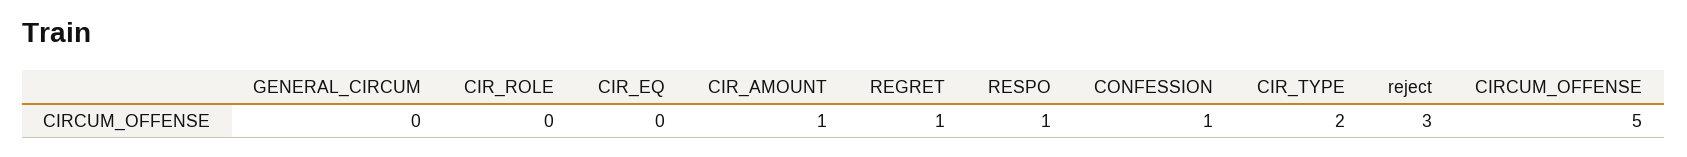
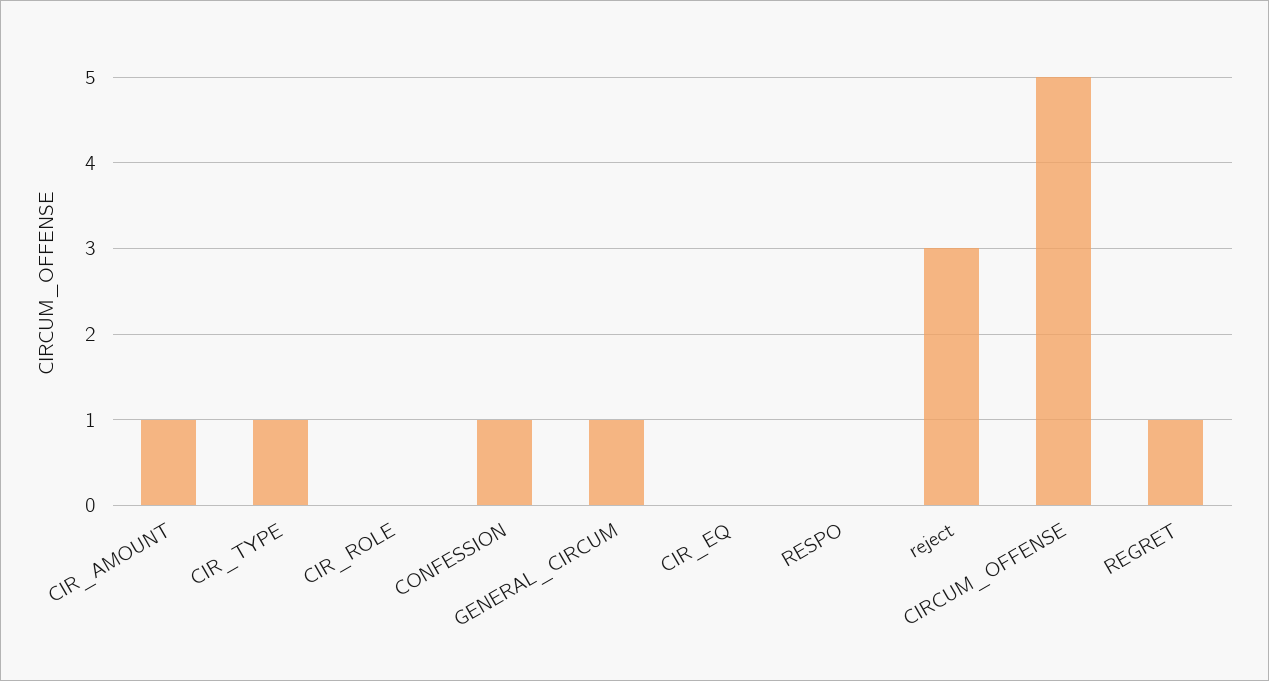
  {
-   "GENERAL_CIRCUM": 0,
+   "GENERAL_CIRCUM": 1,
    "CIR_ROLE": 0,
    "CIR_EQ": 0,
    "CIR_AMOUNT": 1,
    "REGRET": 1,
-   "RESPO": 1,
+   "RESPO": 0,
    "CONFESSION": 1,
-   "CIR_TYPE": 2,
+   "CIR_TYPE": 1,
    "reject": 3,
    "CIRCUM_OFFENSE": 5
  }

